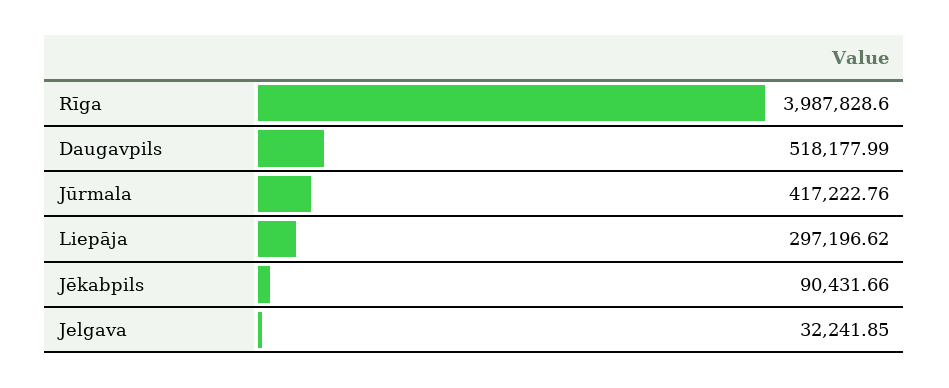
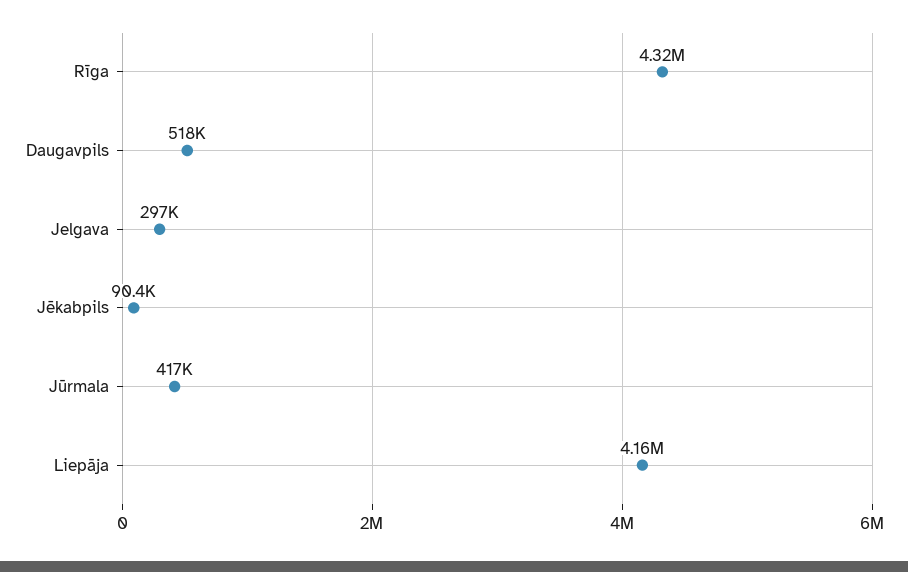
  {
-   "Rīga": 3987828.6,
+   "Rīga": 4320000,
    "Daugavpils": 518177.99,
    "Jūrmala": 417222.76,
-   "Liepāja": 297196.62,
+   "Liepāja": 4160000,
    "Jēkabpils": 90431.66,
-   "Jelgava": 32241.85
+   "Jelgava": 297000
  }

